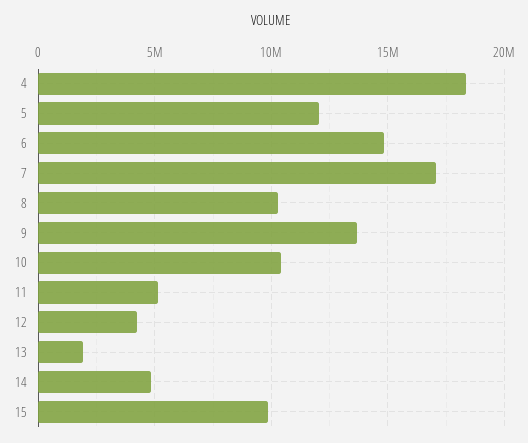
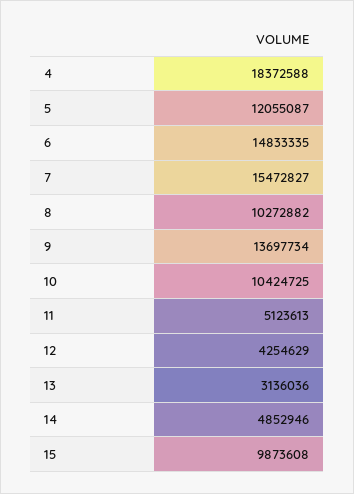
  {
    "4": 18372588,
    "5": 12055087,
    "6": 14833335,
-   "7": 17000000,
+   "7": 15472827,
    "8": 10272882,
    "9": 13697734,
    "10": 10424725,
    "11": 5123613,
    "12": 4254629,
-   "13": 2000000,
+   "13": 3136036,
    "14": 4852946,
    "15": 9873608
  }

